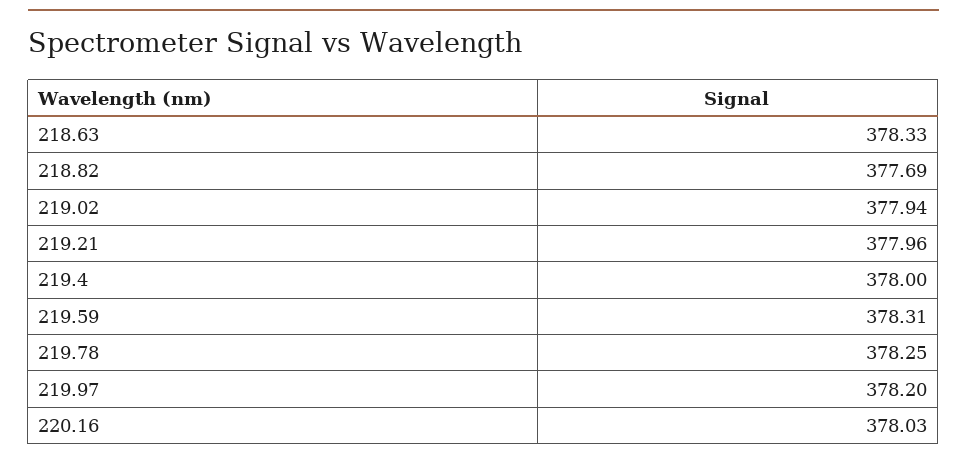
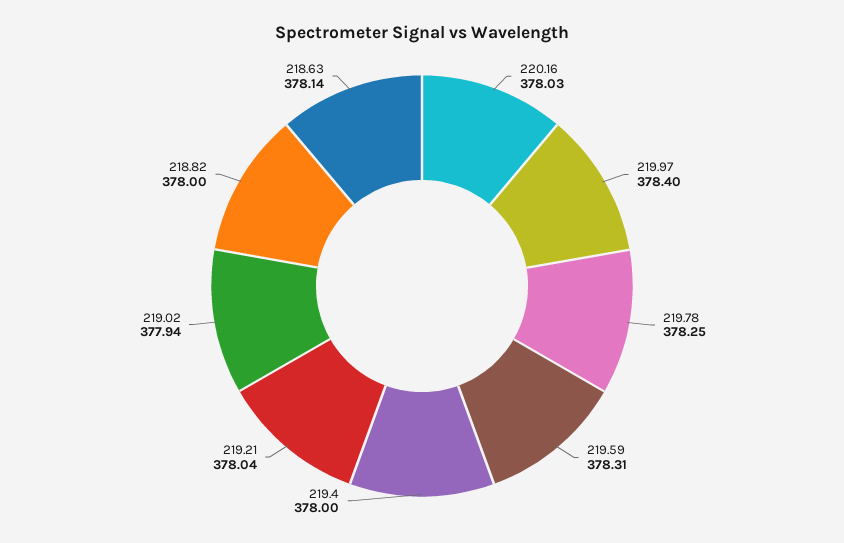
  {
-   "218.63": 378.33,
+   "218.63": 378.14,
-   "218.82": 377.69,
+   "218.82": 378,
    "219.02": 377.94,
-   "219.21": 377.96,
+   "219.21": 378.04,
    "219.4": 378,
    "219.59": 378.31,
    "219.78": 378.25,
-   "219.97": 378.2,
+   "219.97": 378.4,
    "220.16": 378.03
  }

